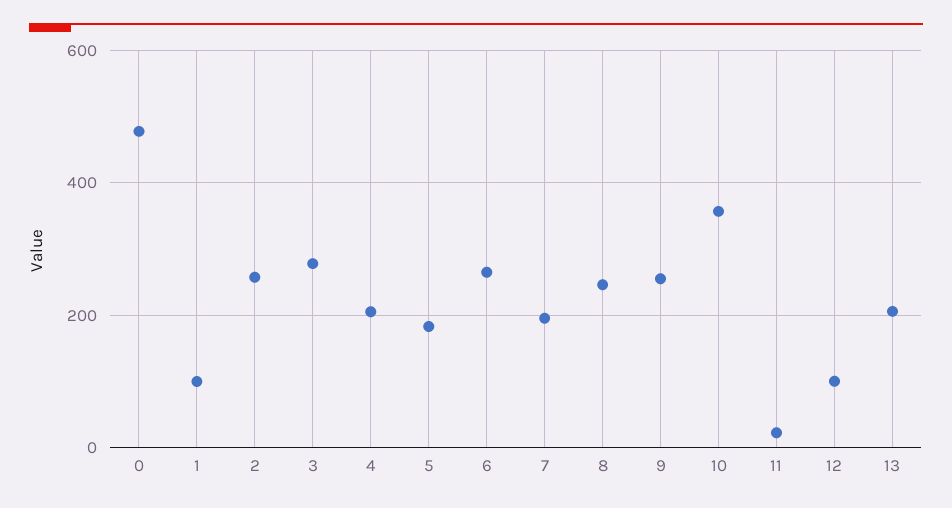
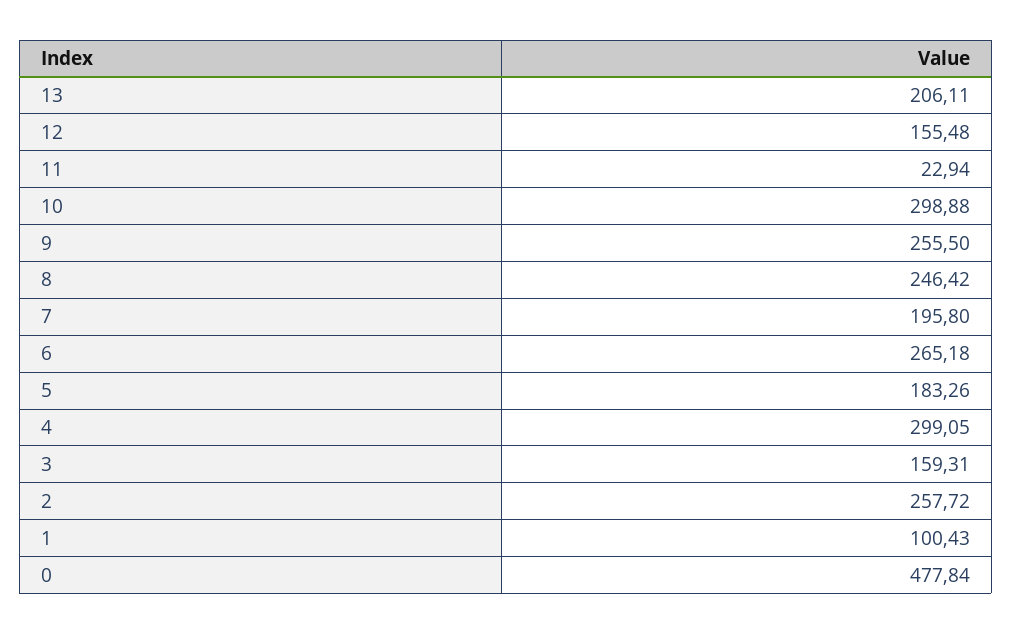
  {
    "0": 477.84,
    "1": 100.43,
    "2": 257.72,
-   "3": 280,
+   "3": 159.31,
-   "4": 200,
+   "4": 299.05,
    "5": 183.26,
    "6": 265.18,
    "7": 195.8,
    "8": 246.42,
    "9": 255.5,
-   "10": 360,
+   "10": 298.88,
    "11": 22.94,
-   "12": 100,
+   "12": 155.48,
    "13": 206.11
  }

